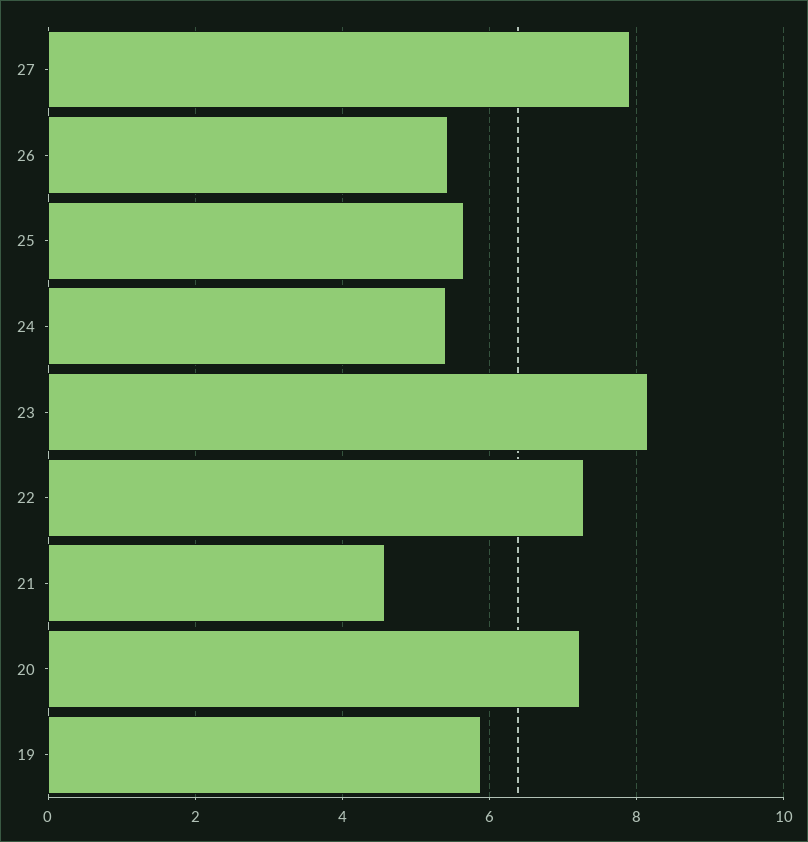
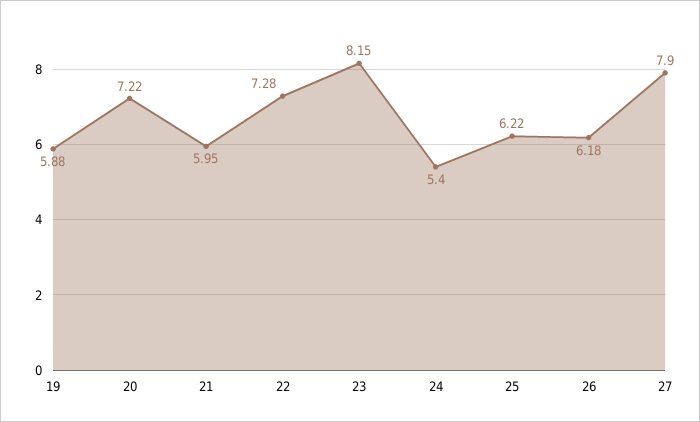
  {
    "27": 7.9,
-   "26": 5.4,
+   "26": 6.18,
-   "25": 5.6,
+   "25": 6.22,
    "24": 5.4,
    "23": 8.15,
    "22": 7.28,
-   "21": 4.6,
+   "21": 5.95,
    "20": 7.22,
    "19": 5.88
  }

